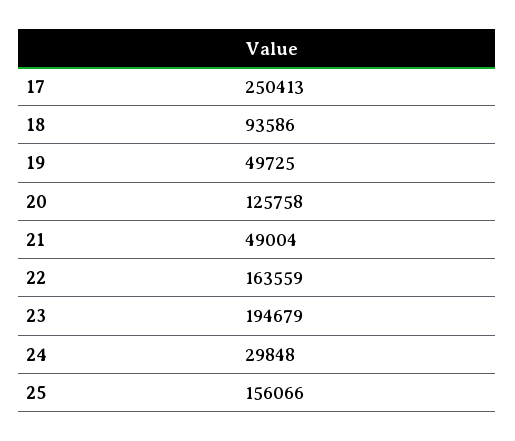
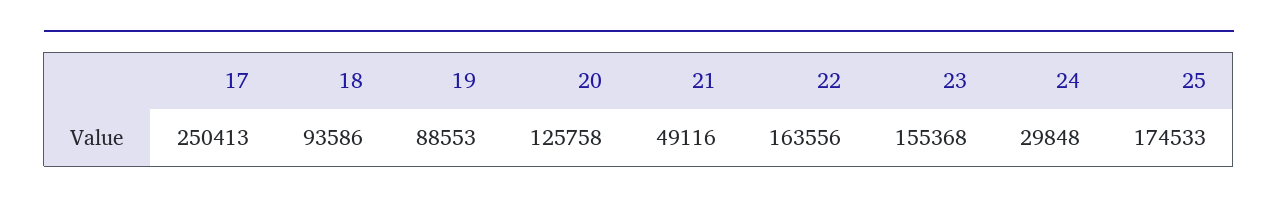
  {
    "17": 250413,
    "18": 93586,
-   "19": 49725,
+   "19": 88553,
    "20": 125758,
-   "21": 49004,
+   "21": 49116,
-   "22": 163559,
+   "22": 163556,
-   "23": 194679,
+   "23": 155368,
    "24": 29848,
-   "25": 156066
+   "25": 174533
  }

